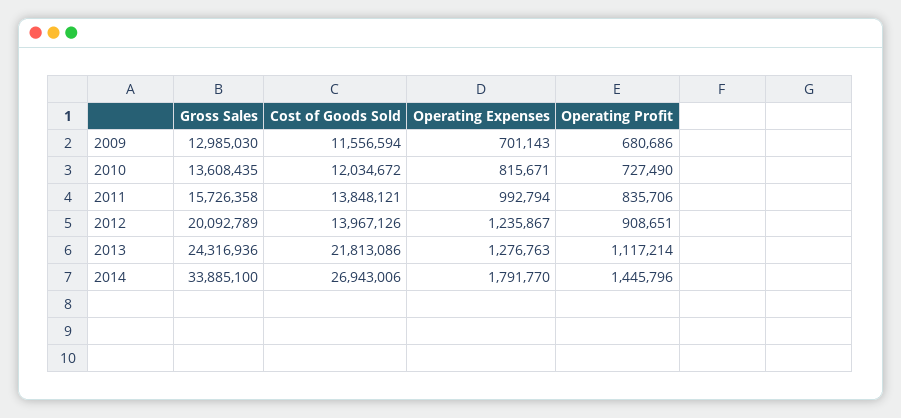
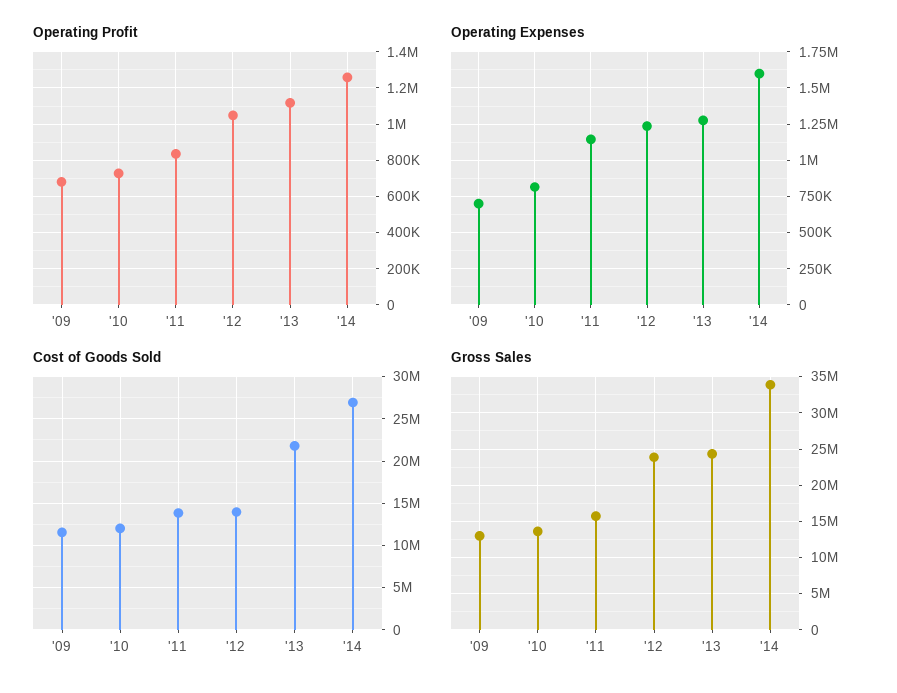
  {
    "Gross Sales": {
      "2009": 12985030,
      "2010": 13608435,
      "2011": 15726358,
-     "2012": 20092789,
+     "2012": 24000000,
      "2013": 24316936,
      "2014": 33885100
    },
    "Cost of Goods Sold": {
      "2009": 11556594,
      "2010": 12034672,
      "2011": 13848121,
      "2012": 13967126,
      "2013": 21813086,
      "2014": 26943006
    },
    "Operating Expenses": {
      "2009": 701143,
      "2010": 815671,
-     "2011": 992794,
+     "2011": 1150000,
      "2012": 1235867,
      "2013": 1276763,
-     "2014": 1791770
+     "2014": 1600000
    },
    "Operating Profit": {
      "2009": 680686,
      "2010": 727490,
      "2011": 835706,
-     "2012": 908651,
+     "2012": 1050000,
      "2013": 1117214,
-     "2014": 1445796
+     "2014": 1250000
    }
  }

